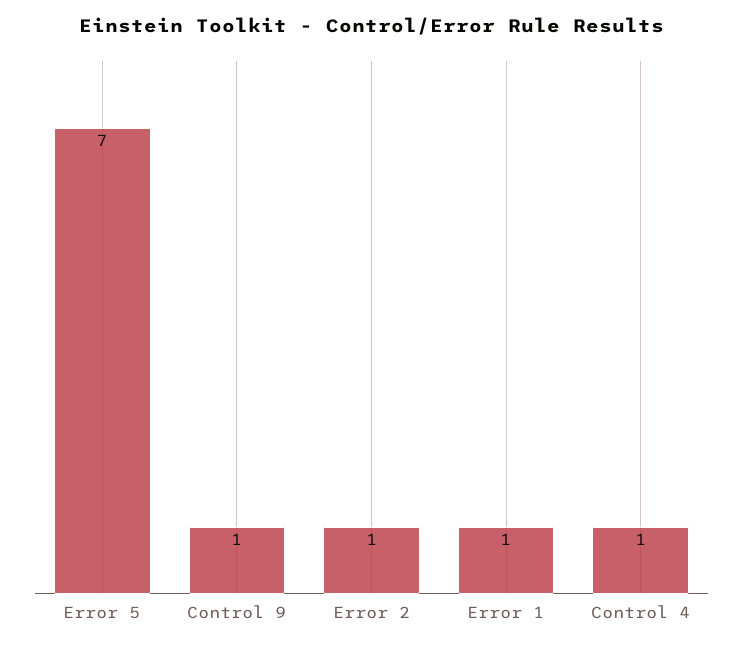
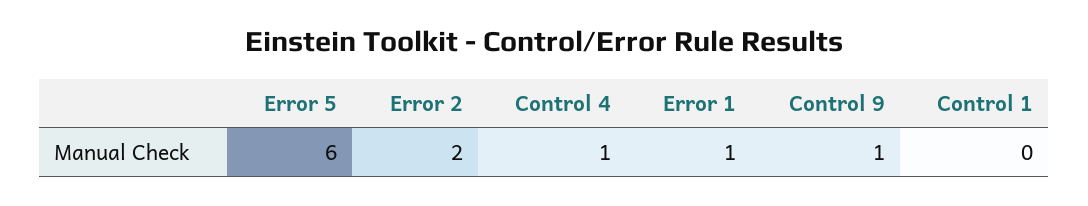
  {
-   "Error 5": 7,
+   "Error 5": 6,
    "Control 9": 1,
-   "Error 2": 1,
+   "Error 2": 2,
    "Error 1": 1,
-   "Control 4": 1
+   "Control 4": 1,
+   "Control 1": 0
  }

